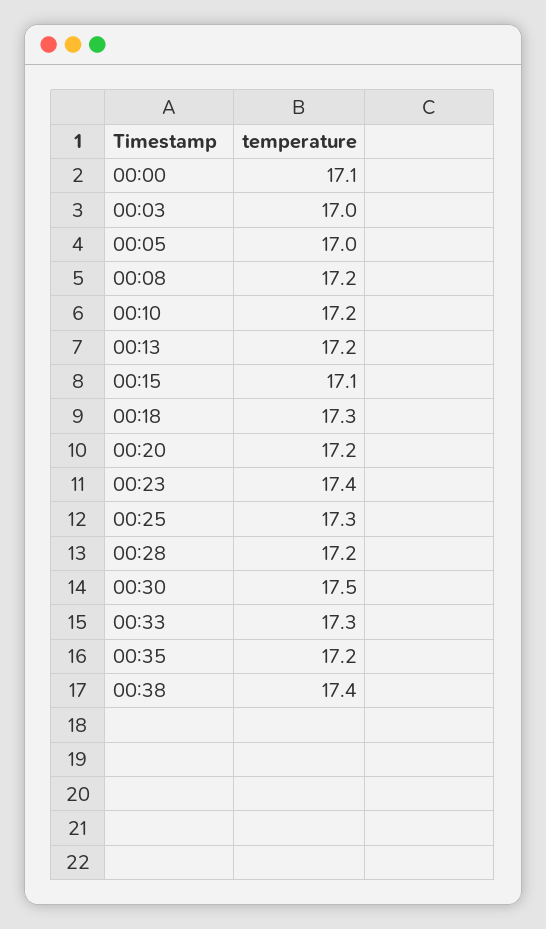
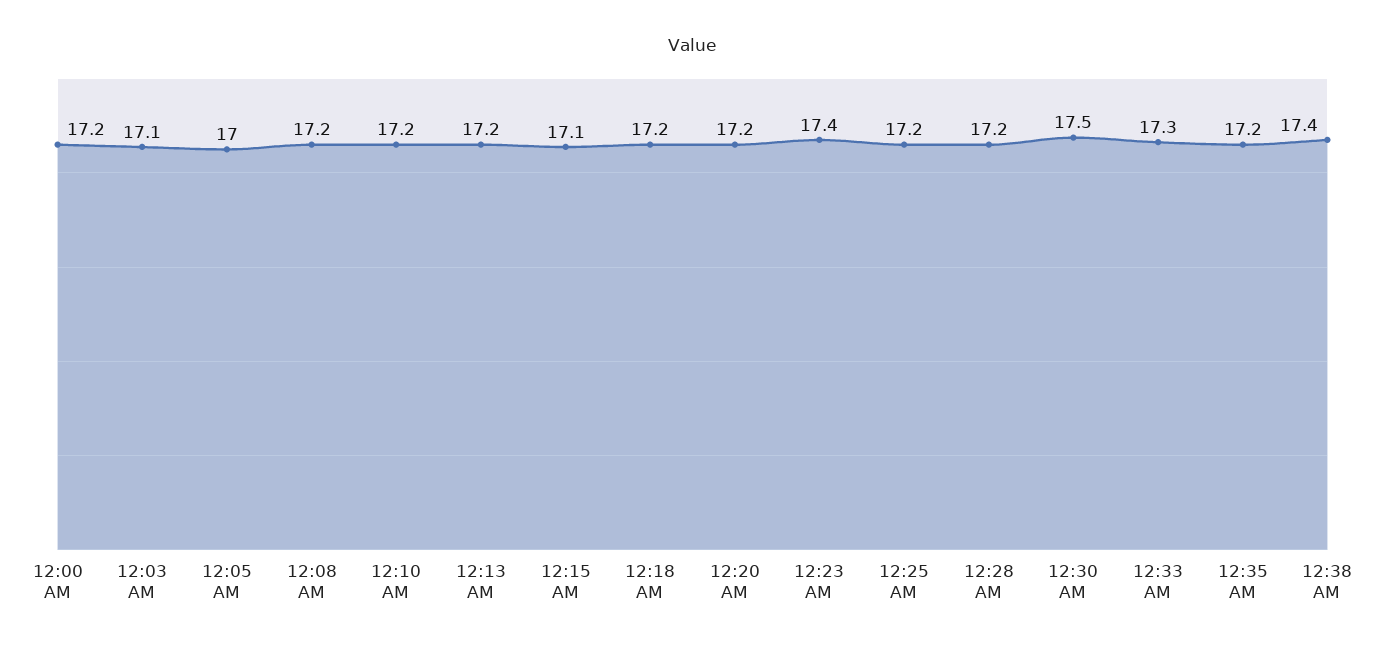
  {
-   "00:00": 17.1,
+   "00:00": 17.2,
-   "00:03": 17,
+   "00:03": 17.1,
    "00:05": 17,
    "00:08": 17.2,
    "00:10": 17.2,
    "00:13": 17.2,
    "00:15": 17.1,
-   "00:18": 17.3,
+   "00:18": 17.2,
    "00:20": 17.2,
    "00:23": 17.4,
-   "00:25": 17.3,
+   "00:25": 17.2,
    "00:28": 17.2,
    "00:30": 17.5,
    "00:33": 17.3,
    "00:35": 17.2,
    "00:38": 17.4
  }

